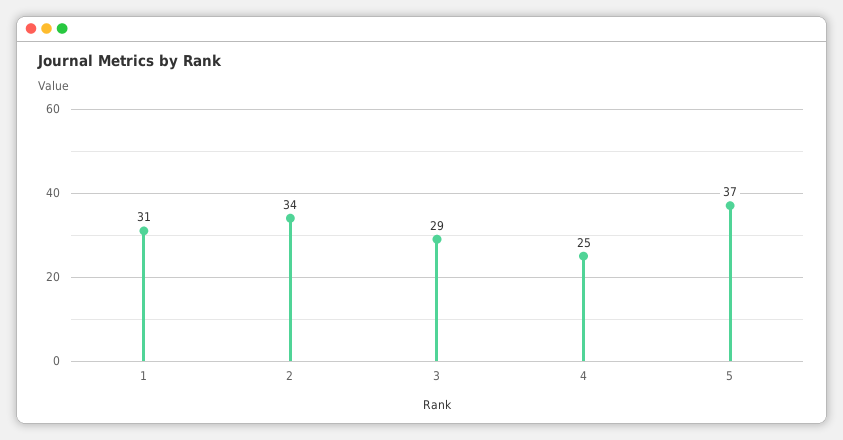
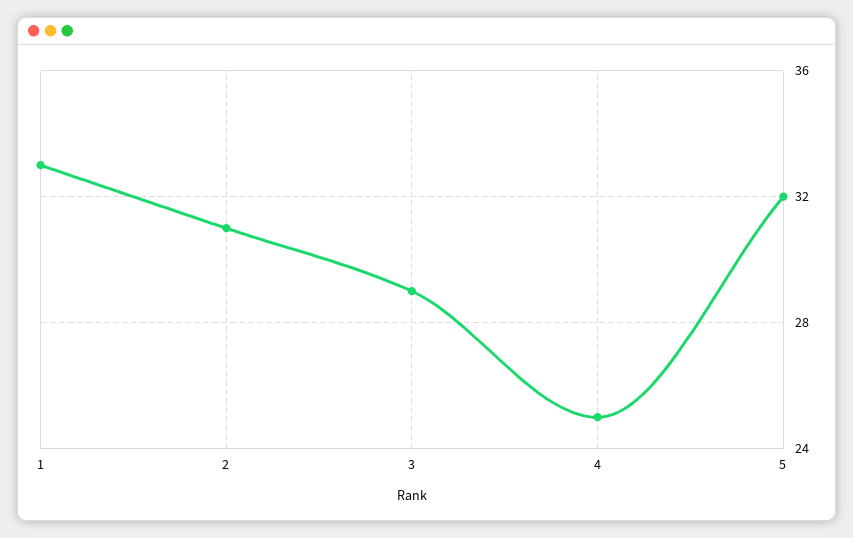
  {
-   "1": 31,
+   "1": 33,
-   "2": 34,
+   "2": 31,
    "3": 29,
    "4": 25,
-   "5": 37
+   "5": 32
  }

